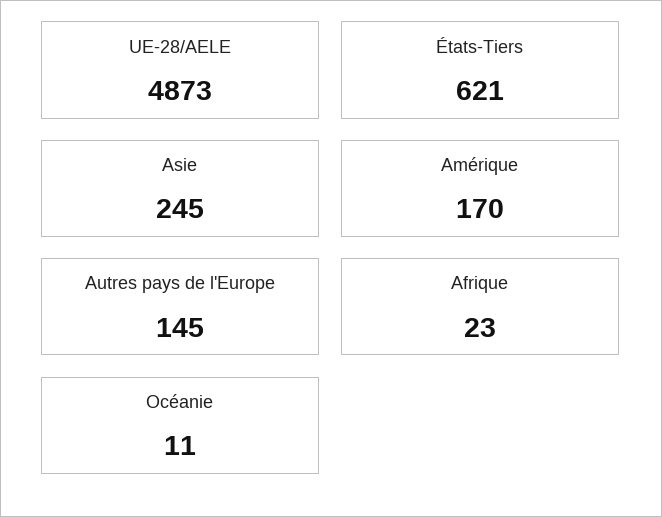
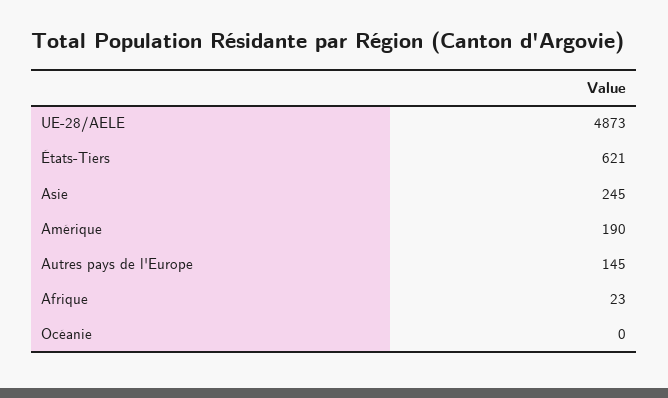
  {
    "UE-28/AELE": 4873,
    "États-Tiers": 621,
    "Asie": 245,
-   "Amérique": 170,
+   "Amérique": 190,
    "Autres pays de l'Europe": 145,
    "Afrique": 23,
-   "Océanie": 11
+   "Océanie": 0
  }

